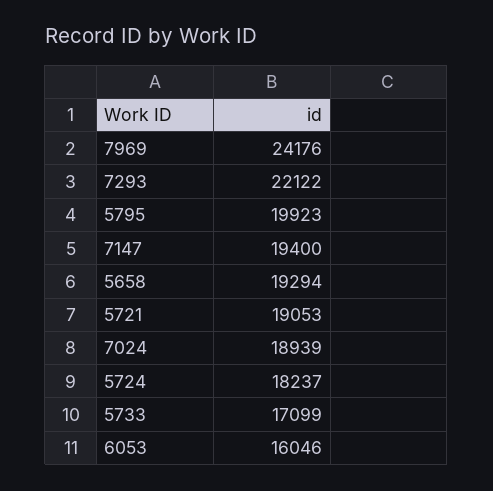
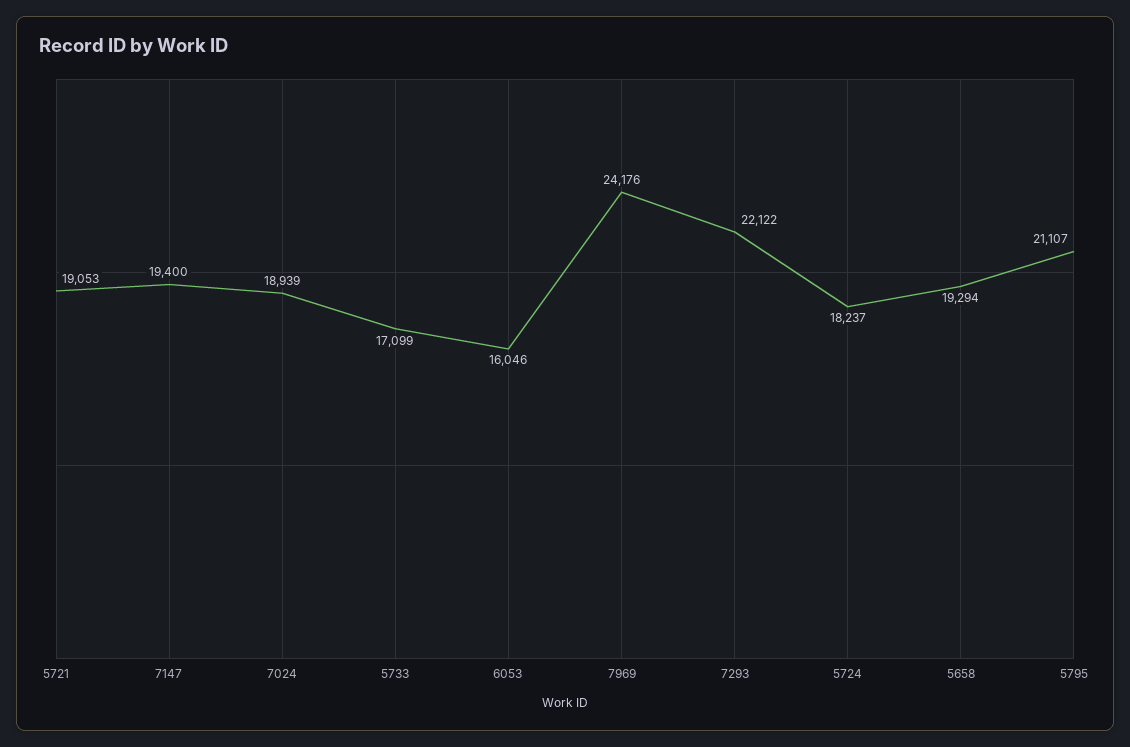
  {
    "7969": 24176,
    "7293": 22122,
-   "5795": 19923,
+   "5795": 21107,
    "7147": 19400,
    "5658": 19294,
    "5721": 19053,
    "7024": 18939,
    "5724": 18237,
    "5733": 17099,
    "6053": 16046
  }

